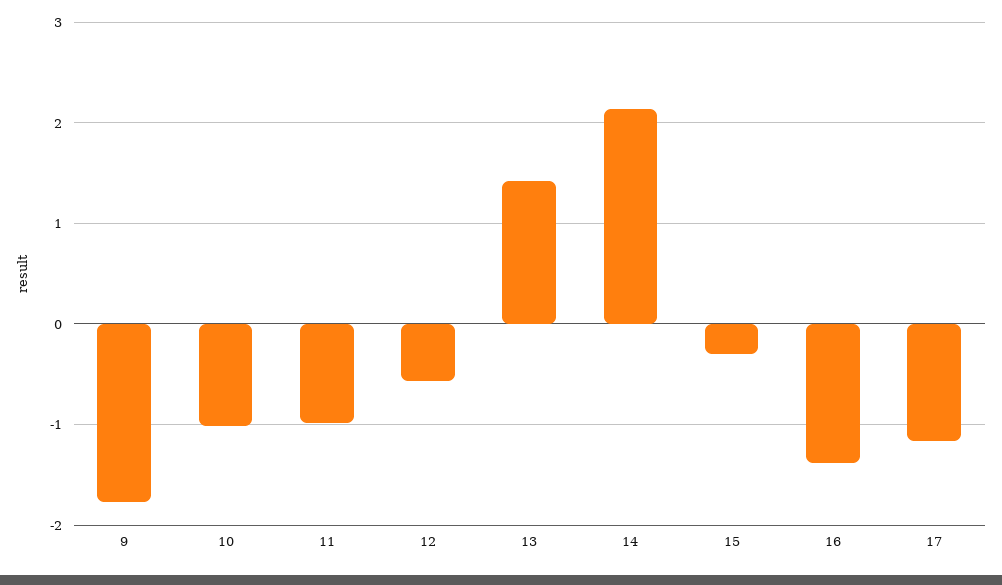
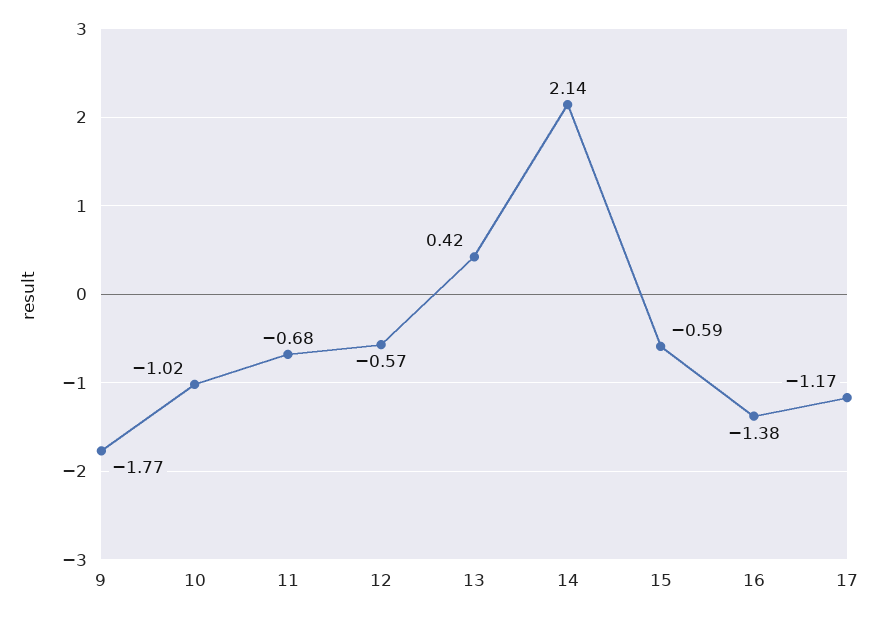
  {
    "9": -1.77,
    "10": -1.02,
-   "11": -1,
+   "11": -0.68,
    "12": -0.57,
-   "13": 1.4,
+   "13": 0.42,
    "14": 2.14,
-   "15": -0.3,
+   "15": -0.59,
    "16": -1.38,
    "17": -1.17
  }

